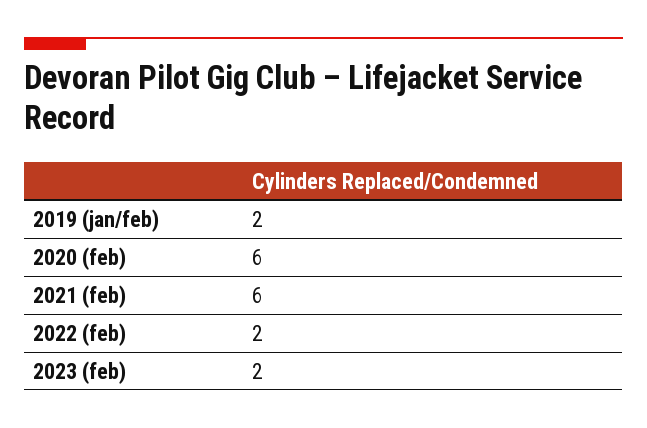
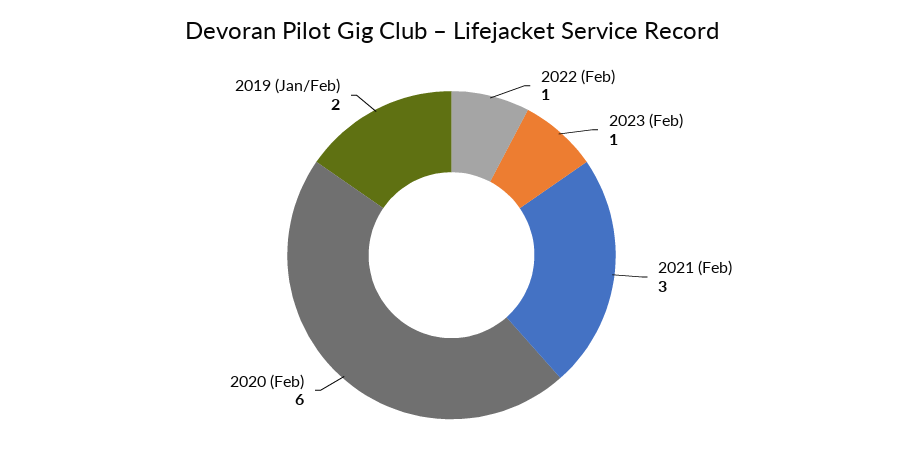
  {
    "2019 (jan/feb)": 2,
    "2020 (feb)": 6,
-   "2021 (feb)": 6,
+   "2021 (feb)": 3,
-   "2022 (feb)": 2,
+   "2022 (feb)": 1,
-   "2023 (feb)": 2
+   "2023 (feb)": 1
  }

